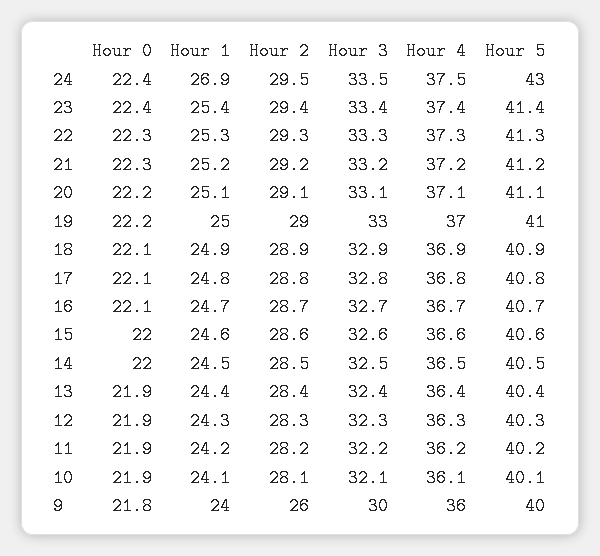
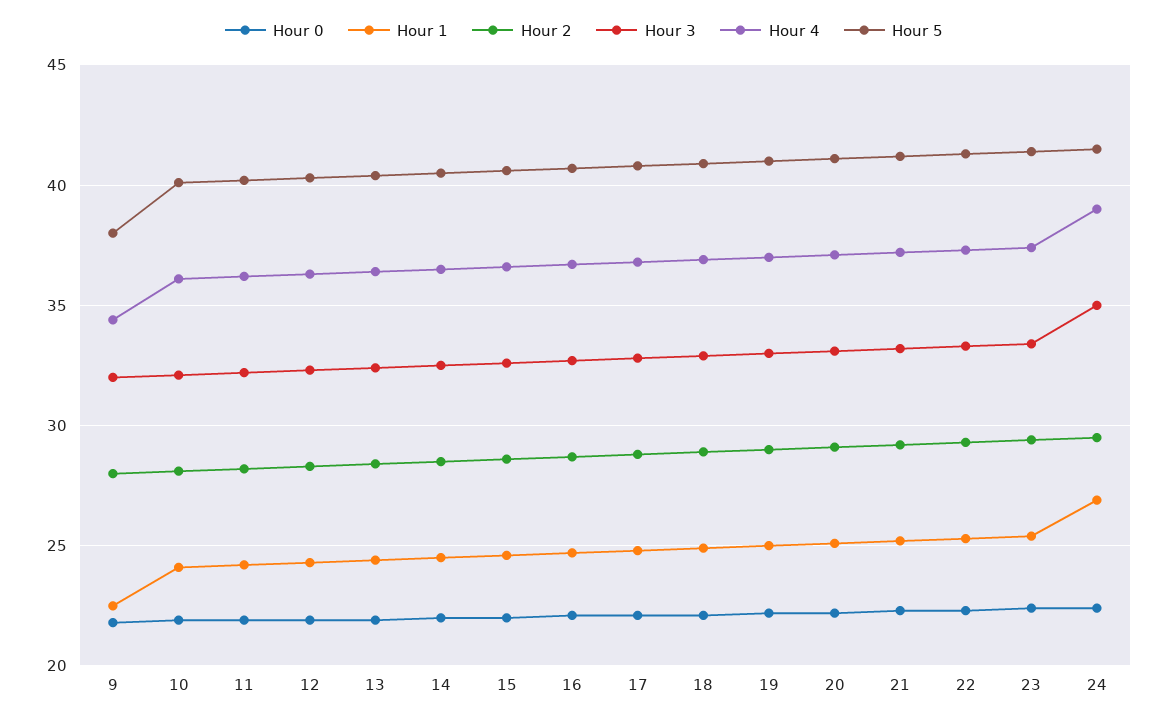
  {
    "Hour 0": {
      "24": 22.4,
      "23": 22.4,
      "22": 22.3,
      "21": 22.3,
      "20": 22.2,
      "19": 22.2,
      "18": 22.1,
      "17": 22.1,
      "16": 22.1,
      "15": 22,
      "14": 22,
      "13": 21.9,
      "12": 21.9,
      "11": 21.9,
      "10": 21.9,
      "9": 21.8
    },
    "Hour 1": {
      "24": 26.9,
      "23": 25.4,
      "22": 25.3,
      "21": 25.2,
      "20": 25.1,
      "19": 25,
      "18": 24.9,
      "17": 24.8,
      "16": 24.7,
      "15": 24.6,
      "14": 24.5,
      "13": 24.4,
      "12": 24.3,
      "11": 24.2,
      "10": 24.1,
-     "9": 24
+     "9": 22.5
    },
    "Hour 2": {
      "24": 29.5,
      "23": 29.4,
      "22": 29.3,
      "21": 29.2,
      "20": 29.1,
      "19": 29,
      "18": 28.9,
      "17": 28.8,
      "16": 28.7,
      "15": 28.6,
      "14": 28.5,
      "13": 28.4,
      "12": 28.3,
      "11": 28.2,
      "10": 28.1,
-     "9": 26
+     "9": 28
    },
    "Hour 3": {
-     "24": 33.5,
+     "24": 35,
      "23": 33.4,
      "22": 33.3,
      "21": 33.2,
      "20": 33.1,
      "19": 33,
      "18": 32.9,
      "17": 32.8,
      "16": 32.7,
      "15": 32.6,
      "14": 32.5,
      "13": 32.4,
      "12": 32.3,
      "11": 32.2,
      "10": 32.1,
-     "9": 30
+     "9": 32
    },
    "Hour 4": {
-     "24": 37.5,
+     "24": 39,
      "23": 37.4,
      "22": 37.3,
      "21": 37.2,
      "20": 37.1,
      "19": 37,
      "18": 36.9,
      "17": 36.8,
      "16": 36.7,
      "15": 36.6,
      "14": 36.5,
      "13": 36.4,
      "12": 36.3,
      "11": 36.2,
      "10": 36.1,
-     "9": 36
+     "9": 34.5
    },
    "Hour 5": {
-     "24": 43,
+     "24": 41.5,
      "23": 41.4,
      "22": 41.3,
      "21": 41.2,
      "20": 41.1,
      "19": 41,
      "18": 40.9,
      "17": 40.8,
      "16": 40.7,
      "15": 40.6,
      "14": 40.5,
      "13": 40.4,
      "12": 40.3,
      "11": 40.2,
      "10": 40.1,
-     "9": 40
+     "9": 38
    }
  }

